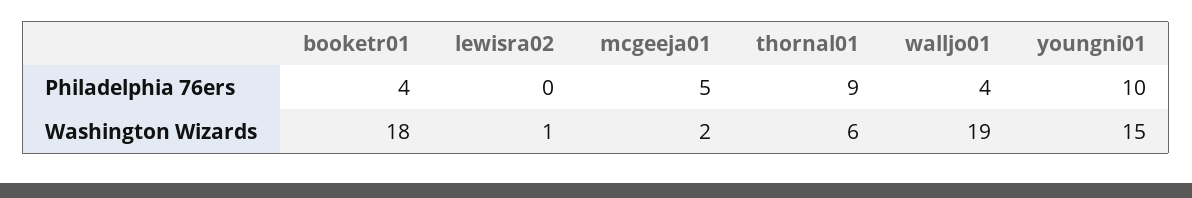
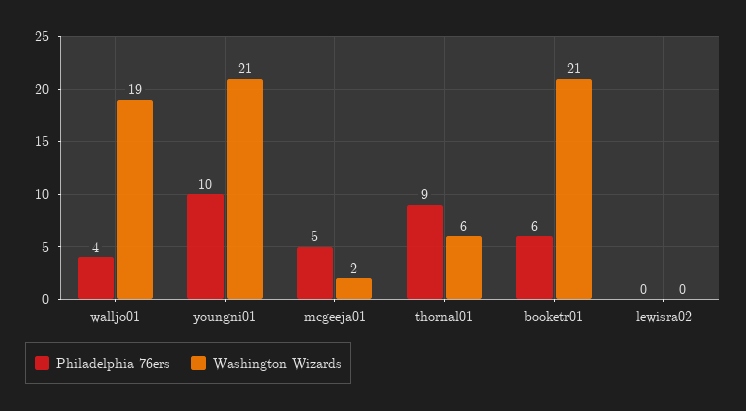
  {
    "Philadelphia 76ers": {
-     "booketr01": 4,
+     "booketr01": 6,
      "lewisra02": 0,
      "mcgeeja01": 5,
      "thornal01": 9,
      "walljo01": 4,
      "youngni01": 10
    },
    "Washington Wizards": {
-     "booketr01": 18,
+     "booketr01": 21,
-     "lewisra02": 1,
+     "lewisra02": 0,
      "mcgeeja01": 2,
      "thornal01": 6,
      "walljo01": 19,
-     "youngni01": 15
+     "youngni01": 21
    }
  }

